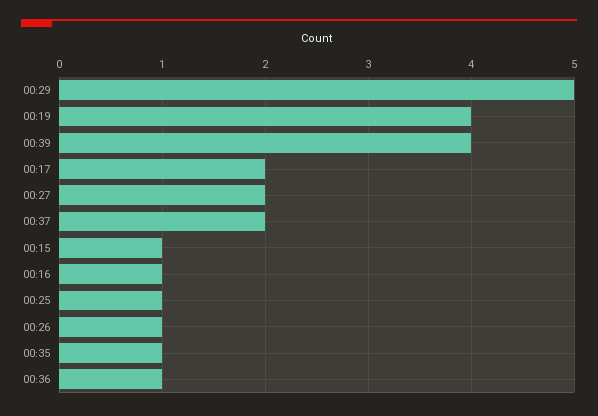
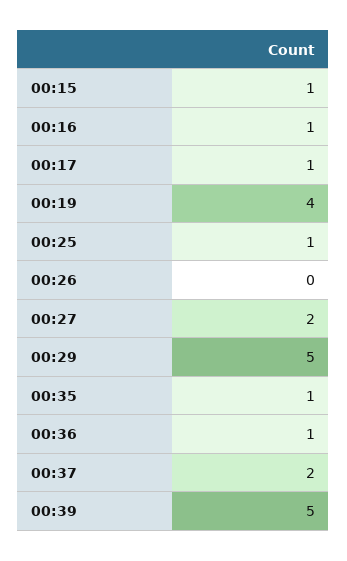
  {
    "00:29": 5,
    "00:19": 4,
-   "00:39": 4,
+   "00:39": 5,
-   "00:17": 2,
+   "00:17": 1,
    "00:27": 2,
    "00:37": 2,
    "00:15": 1,
    "00:16": 1,
    "00:25": 1,
-   "00:26": 1,
+   "00:26": 0,
    "00:35": 1,
    "00:36": 1
  }

